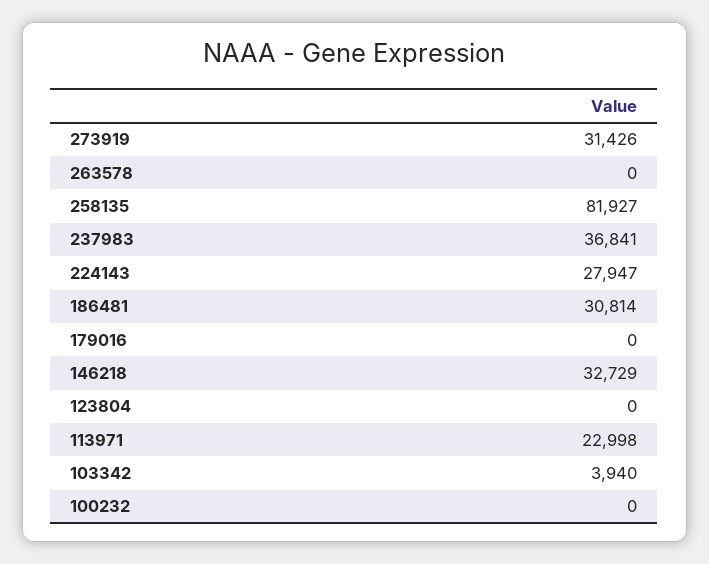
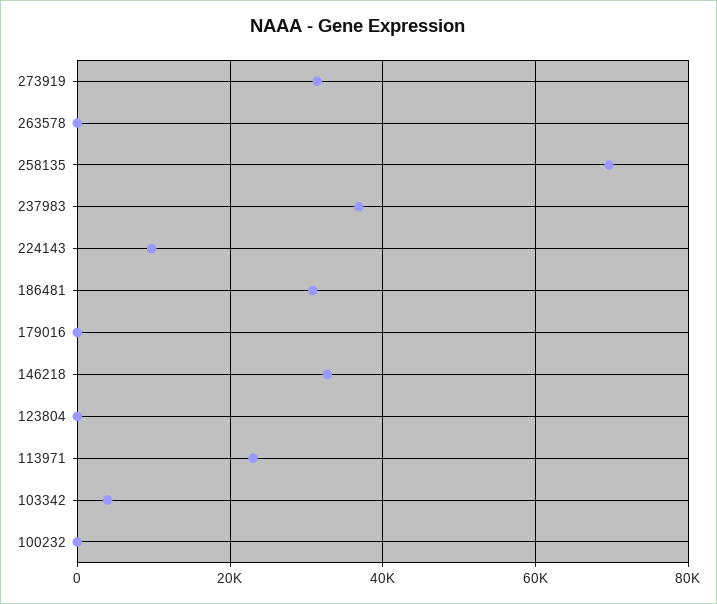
  {
    "273919": 31426,
    "263578": 0,
-   "258135": 81927,
+   "258135": 70000,
    "237983": 36841,
-   "224143": 27947,
+   "224143": 10000,
    "186481": 30814,
    "179016": 0,
    "146218": 32729,
    "123804": 0,
    "113971": 22998,
    "103342": 3940,
    "100232": 0
  }

